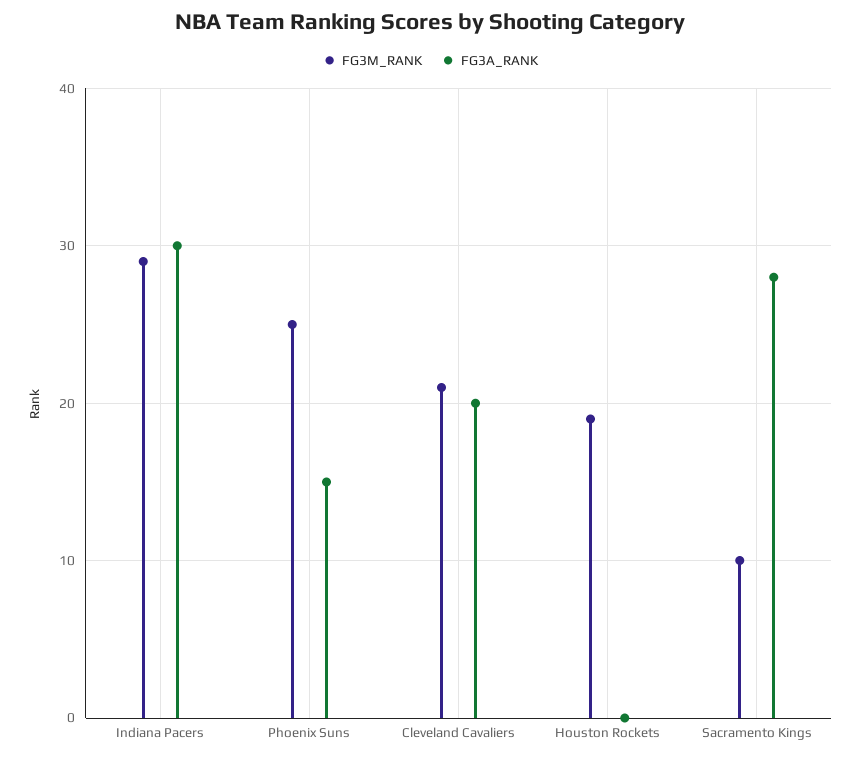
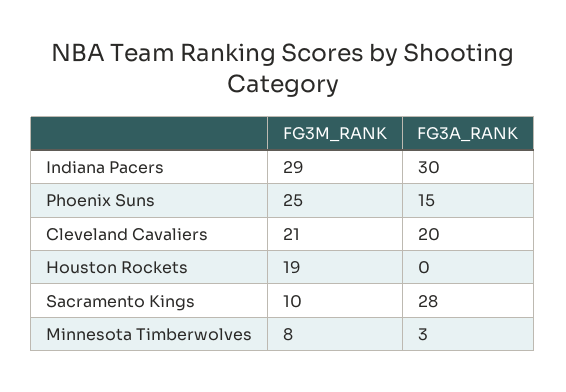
  {
    "FG3M_RANK": {
      "Indiana Pacers": 29,
      "Phoenix Suns": 25,
      "Cleveland Cavaliers": 21,
      "Houston Rockets": 19,
-     "Sacramento Kings": 10
+     "Sacramento Kings": 10,
+     "Minnesota Timberwolves": 8
    },
    "FG3A_RANK": {
      "Indiana Pacers": 30,
      "Phoenix Suns": 15,
      "Cleveland Cavaliers": 20,
      "Houston Rockets": 0,
-     "Sacramento Kings": 28
+     "Sacramento Kings": 28,
+     "Minnesota Timberwolves": 3
    }
  }

